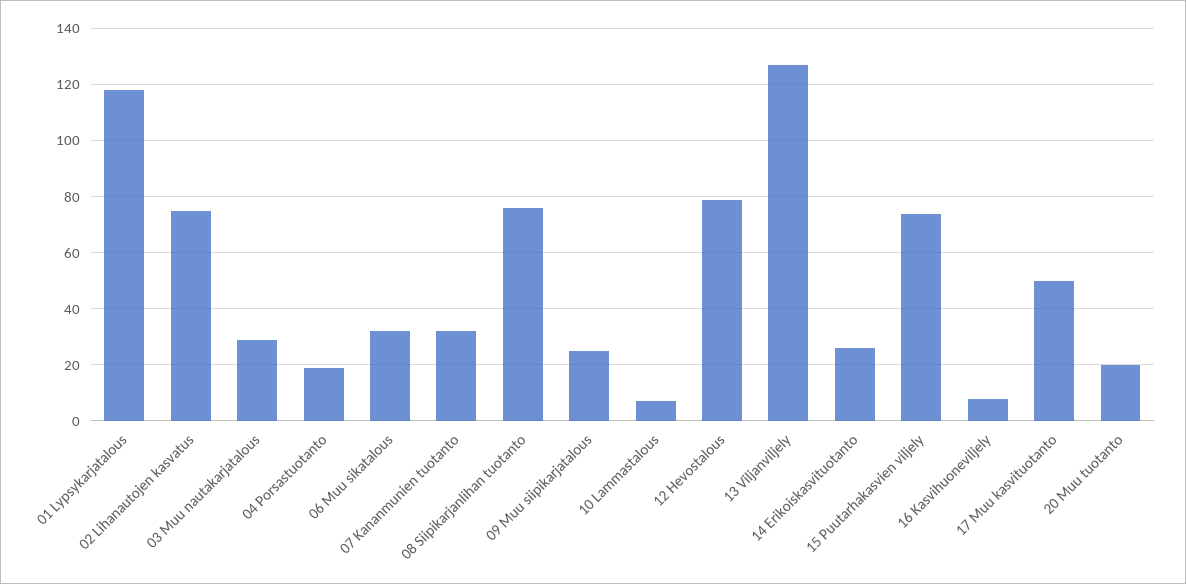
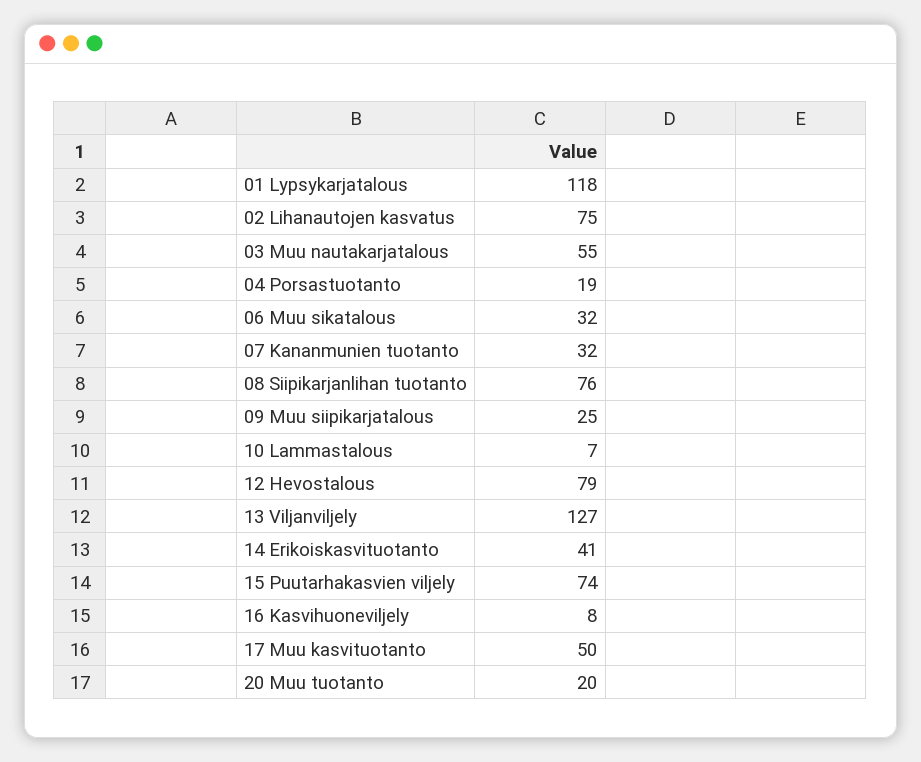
  {
    "01 Lypsykarjatalous": 118,
    "02 Lihanautojen kasvatus": 75,
-   "03 Muu nautakarjatalous": 30,
+   "03 Muu nautakarjatalous": 55,
    "04 Porsastuotanto": 19,
    "06 Muu sikatalous": 32,
    "07 Kananmunien tuotanto": 32,
    "08 Siipikarjanlihan tuotanto": 76,
    "09 Muu siipikarjatalous": 25,
    "10 Lammastalous": 7,
    "12 Hevostalous": 79,
    "13 Viljanviljely": 127,
-   "14 Erikoiskasvituotanto": 25,
+   "14 Erikoiskasvituotanto": 41,
    "15 Puutarhakasvien viljely": 74,
    "16 Kasvihuoneviljely": 8,
    "17 Muu kasvituotanto": 50,
    "20 Muu tuotanto": 20
  }

